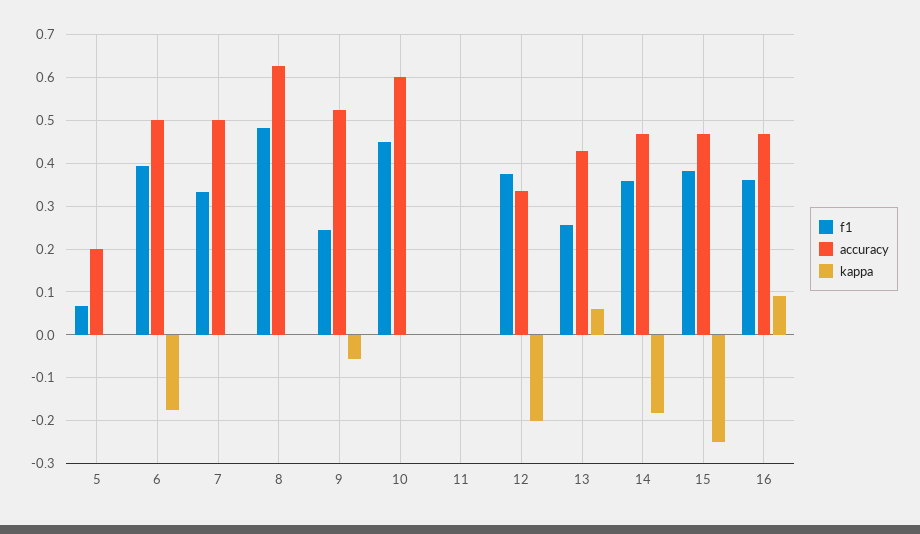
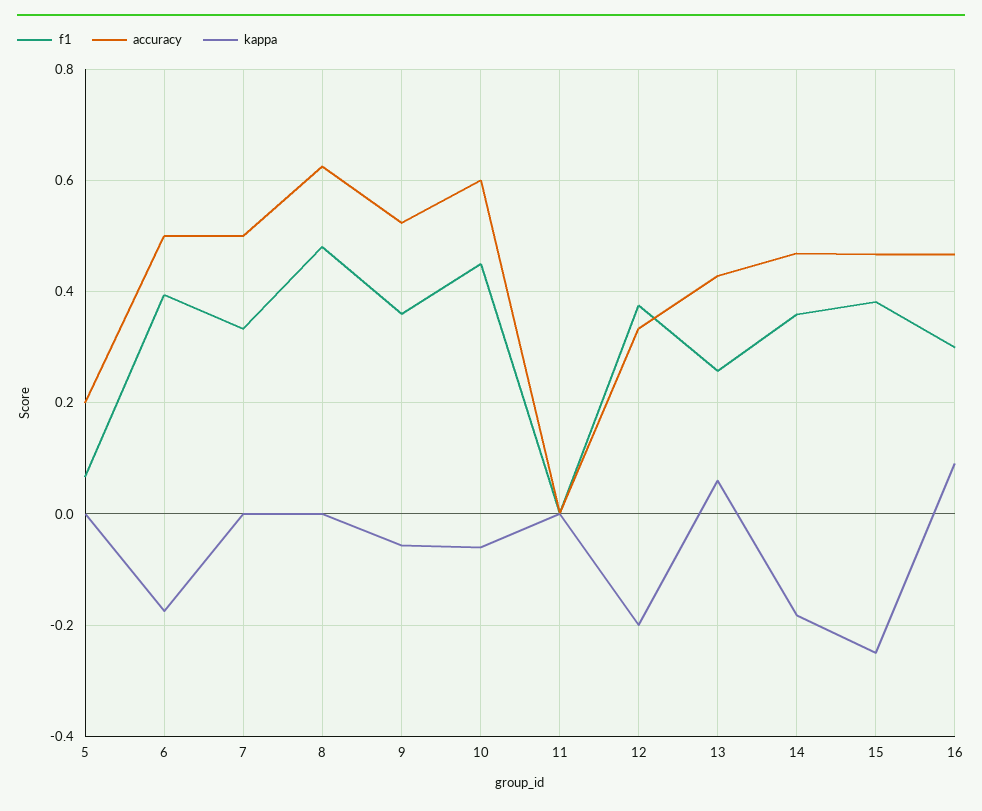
  {
    "f1": {
      "5": 0.06,
      "6": 0.4,
      "7": 0.34,
      "8": 0.48,
-     "9": 0.24,
+     "9": 0.36,
      "10": 0.46,
      "11": 0,
      "12": 0.38,
      "13": 0.26,
      "14": 0.36,
      "15": 0.38,
-     "16": 0.36
+     "16": 0.3
    },
    "accuracy": {
      "5": 0.2,
      "6": 0.5,
      "7": 0.5,
      "8": 0.62,
      "9": 0.52,
      "10": 0.6,
      "11": 0,
      "12": 0.34,
      "13": 0.42,
      "14": 0.46,
      "15": 0.46,
      "16": 0.46
    },
    "kappa": {
      "5": 0,
      "6": -0.18,
      "7": 0,
      "8": 0,
      "9": -0.06,
-     "10": 0,
+     "10": -0.06,
      "11": 0,
      "12": -0.2,
      "13": 0.06,
      "14": -0.18,
      "15": -0.26,
      "16": 0.1
    }
  }

